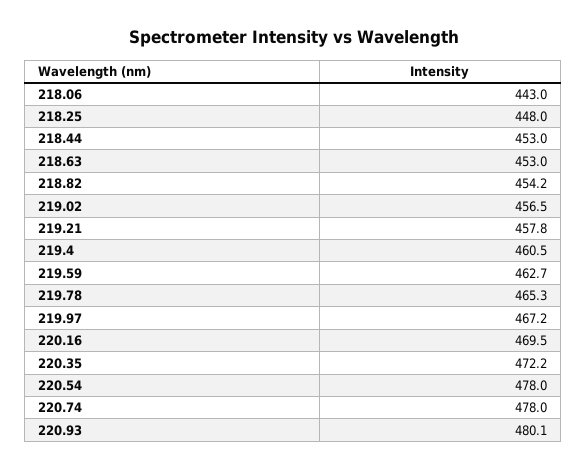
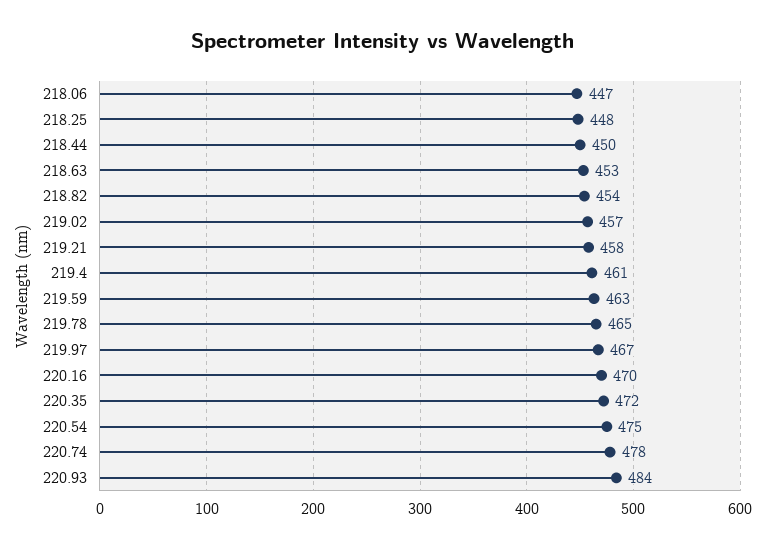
  {
-   "218.06": 443,
+   "218.06": 447,
    "218.25": 448,
-   "218.44": 453,
+   "218.44": 450,
    "218.63": 453,
    "218.82": 454.2,
    "219.02": 456.5,
    "219.21": 457.8,
    "219.4": 460.5,
    "219.59": 462.7,
    "219.78": 465.3,
    "219.97": 467.2,
    "220.16": 469.5,
    "220.35": 472.2,
-   "220.54": 478,
+   "220.54": 475,
    "220.74": 478,
-   "220.93": 480.1
+   "220.93": 484
  }

